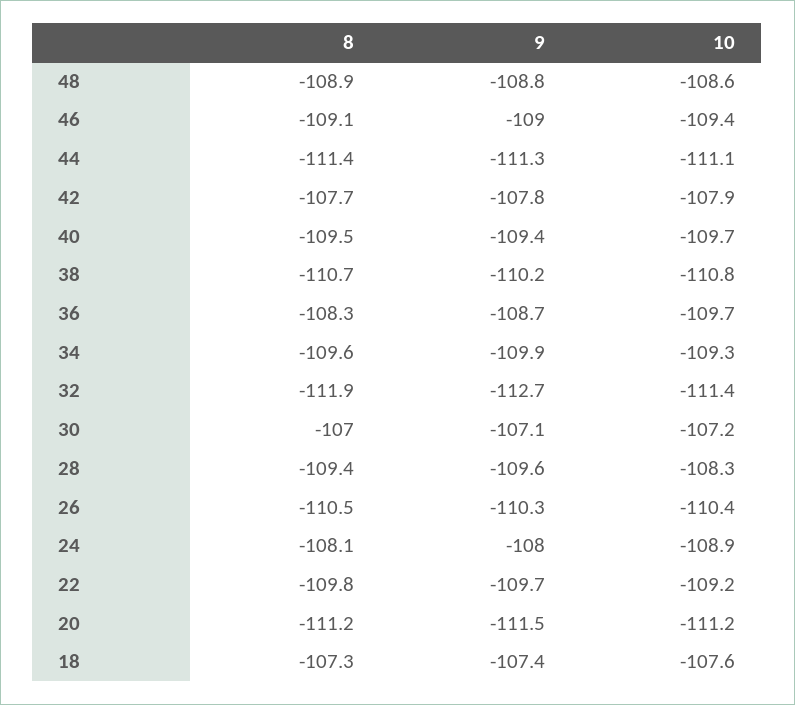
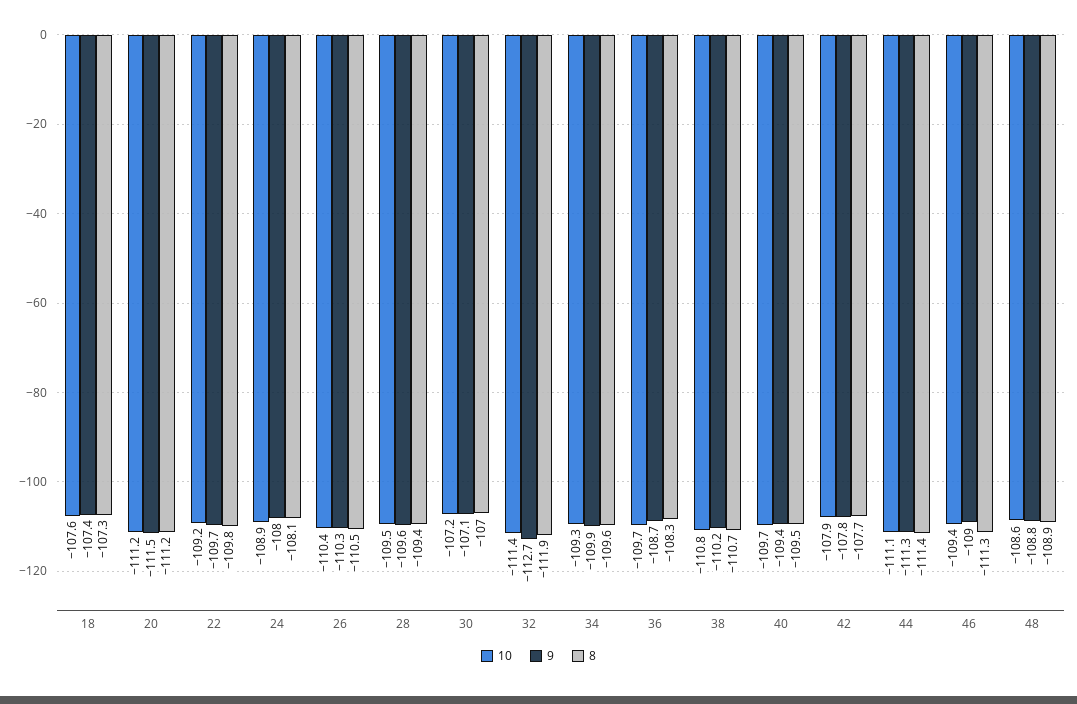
  {
    "8": {
      "48": -108.9,
-     "46": -109.1,
+     "46": -111.3,
      "44": -111.4,
      "42": -107.7,
      "40": -109.5,
      "38": -110.7,
      "36": -108.3,
      "34": -109.6,
      "32": -111.9,
      "30": -107,
      "28": -109.4,
      "26": -110.5,
      "24": -108.1,
      "22": -109.8,
      "20": -111.2,
      "18": -107.3
    },
    "9": {
      "48": -108.8,
      "46": -109,
      "44": -111.3,
      "42": -107.8,
      "40": -109.4,
      "38": -110.2,
      "36": -108.7,
      "34": -109.9,
      "32": -112.7,
      "30": -107.1,
      "28": -109.6,
      "26": -110.3,
      "24": -108,
      "22": -109.7,
      "20": -111.5,
      "18": -107.4
    },
    "10": {
      "48": -108.6,
      "46": -109.4,
      "44": -111.1,
      "42": -107.9,
      "40": -109.7,
      "38": -110.8,
      "36": -109.7,
      "34": -109.3,
      "32": -111.4,
      "30": -107.2,
-     "28": -108.3,
+     "28": -109.5,
      "26": -110.4,
      "24": -108.9,
      "22": -109.2,
      "20": -111.2,
      "18": -107.6
    }
  }

